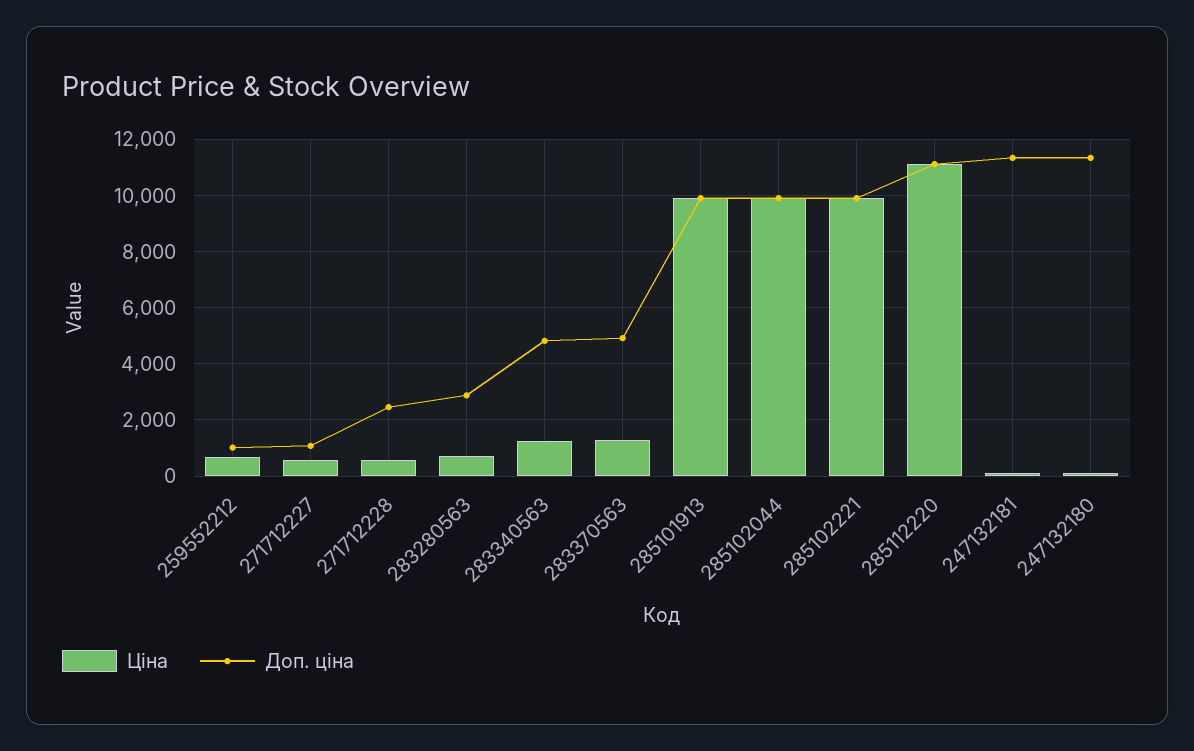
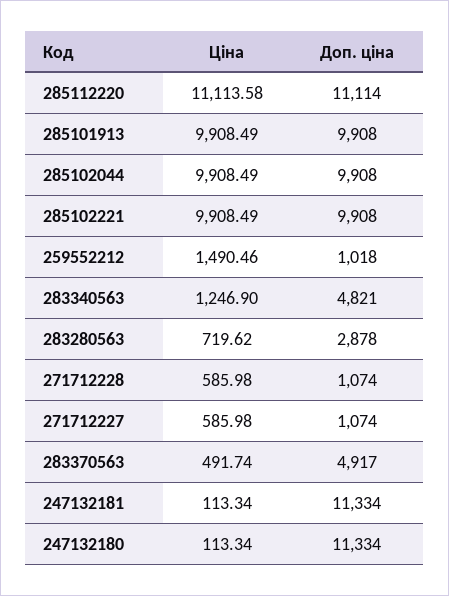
  {
    "Ціна": {
-     "259552212": 750,
+     "259552212": 1490.46,
      "271712227": 585.98,
      "271712228": 585.98,
      "283280563": 719.62,
      "283340563": 1246.9,
-     "283370563": 1250,
+     "283370563": 491.74,
      "285101913": 9908.49,
      "285102044": 9908.49,
      "285102221": 9908.49,
      "285112220": 11113.58,
      "247132181": 113.34,
      "247132180": 113.34
    },
    "Доп. ціна": {
      "259552212": 1018,
      "271712227": 1074,
-     "271712228": 2500,
+     "271712228": 1074,
      "283280563": 2878,
      "283340563": 4821,
      "283370563": 4917,
      "285101913": 9908,
      "285102044": 9908,
      "285102221": 9908,
      "285112220": 11114,
      "247132181": 11334,
      "247132180": 11334
    }
  }

